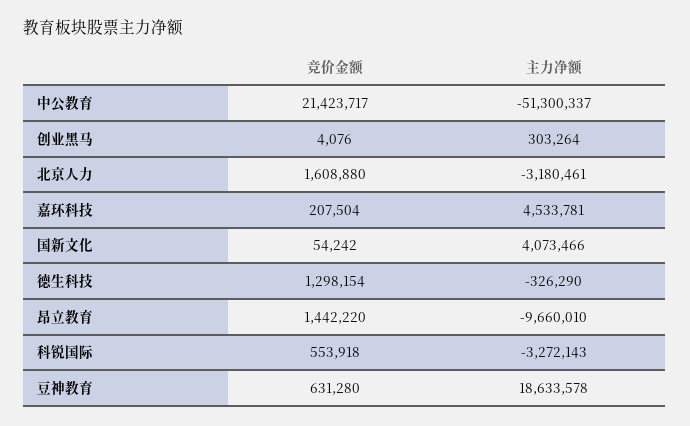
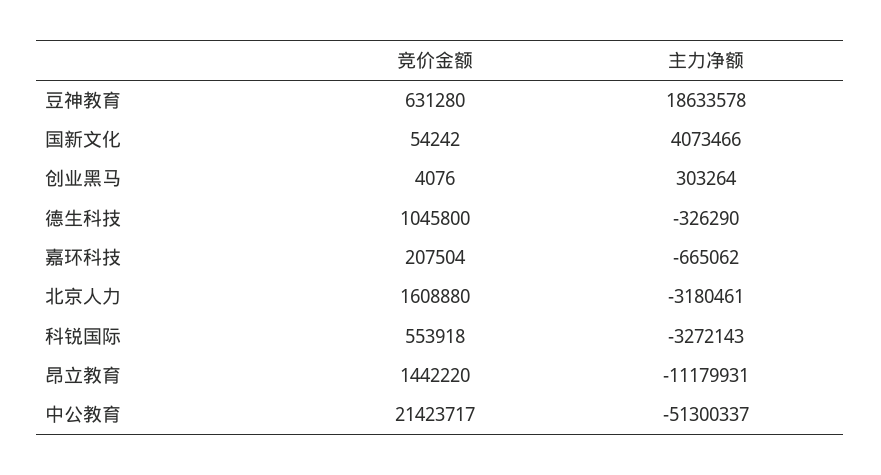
  {
    "竞价金额": {
      "中公教育": 21423717,
      "创业黑马": 4076,
      "北京人力": 1608880,
      "嘉环科技": 207504,
      "国新文化": 54242,
-     "德生科技": 1298154,
+     "德生科技": 1045800,
      "昂立教育": 1442220,
      "科锐国际": 553918,
      "豆神教育": 631280
    },
    "主力净额": {
      "中公教育": -51300337,
      "创业黑马": 303264,
      "北京人力": -3180461,
-     "嘉环科技": 4533781,
+     "嘉环科技": -665062,
      "国新文化": 4073466,
      "德生科技": -326290,
-     "昂立教育": -9660010,
+     "昂立教育": -11179931,
      "科锐国际": -3272143,
      "豆神教育": 18633578
    }
  }

